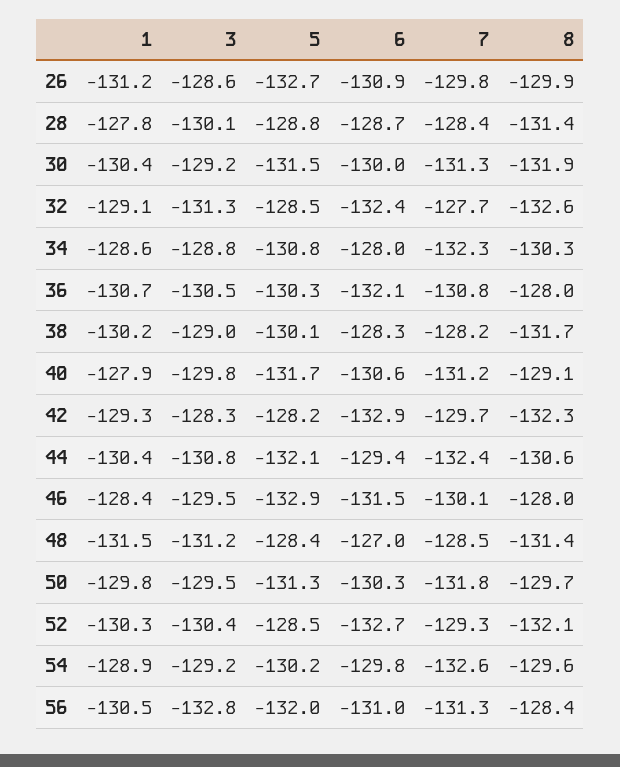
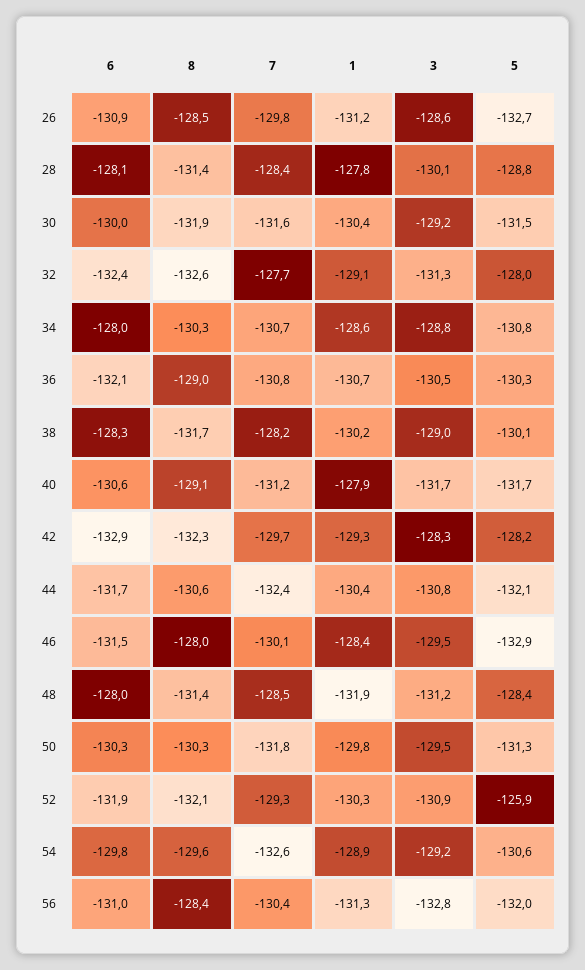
  {
    "1": {
      "26": -131.2,
      "28": -127.8,
      "30": -130.4,
      "32": -129.1,
      "34": -128.6,
      "36": -130.7,
      "38": -130.2,
      "40": -127.9,
      "42": -129.3,
      "44": -130.4,
      "46": -128.4,
-     "48": -131.5,
+     "48": -131.9,
      "50": -129.8,
      "52": -130.3,
      "54": -128.9,
-     "56": -130.5
+     "56": -131.3
    },
    "3": {
      "26": -128.6,
      "28": -130.1,
      "30": -129.2,
      "32": -131.3,
      "34": -128.8,
      "36": -130.5,
      "38": -129,
-     "40": -129.8,
+     "40": -131.7,
      "42": -128.3,
      "44": -130.8,
      "46": -129.5,
      "48": -131.2,
      "50": -129.5,
-     "52": -130.4,
+     "52": -130.9,
      "54": -129.2,
      "56": -132.8
    },
    "5": {
      "26": -132.7,
      "28": -128.8,
      "30": -131.5,
-     "32": -128.5,
+     "32": -128,
      "34": -130.8,
      "36": -130.3,
      "38": -130.1,
      "40": -131.7,
      "42": -128.2,
      "44": -132.1,
      "46": -132.9,
      "48": -128.4,
      "50": -131.3,
-     "52": -128.5,
+     "52": -125.9,
-     "54": -130.2,
+     "54": -130.6,
      "56": -132
    },
    "6": {
      "26": -130.9,
-     "28": -128.7,
+     "28": -128.1,
      "30": -130,
      "32": -132.4,
      "34": -128,
      "36": -132.1,
      "38": -128.3,
      "40": -130.6,
      "42": -132.9,
-     "44": -129.4,
+     "44": -131.7,
      "46": -131.5,
-     "48": -127,
+     "48": -128,
      "50": -130.3,
-     "52": -132.7,
+     "52": -131.9,
      "54": -129.8,
      "56": -131
    },
    "7": {
      "26": -129.8,
      "28": -128.4,
-     "30": -131.3,
+     "30": -131.6,
      "32": -127.7,
-     "34": -132.3,
+     "34": -130.7,
      "36": -130.8,
      "38": -128.2,
      "40": -131.2,
      "42": -129.7,
      "44": -132.4,
      "46": -130.1,
      "48": -128.5,
      "50": -131.8,
      "52": -129.3,
      "54": -132.6,
-     "56": -131.3
+     "56": -130.4
    },
    "8": {
-     "26": -129.9,
+     "26": -128.5,
      "28": -131.4,
      "30": -131.9,
      "32": -132.6,
      "34": -130.3,
-     "36": -128,
+     "36": -129,
      "38": -131.7,
      "40": -129.1,
      "42": -132.3,
      "44": -130.6,
      "46": -128,
      "48": -131.4,
-     "50": -129.7,
+     "50": -130.3,
      "52": -132.1,
      "54": -129.6,
      "56": -128.4
    }
  }

